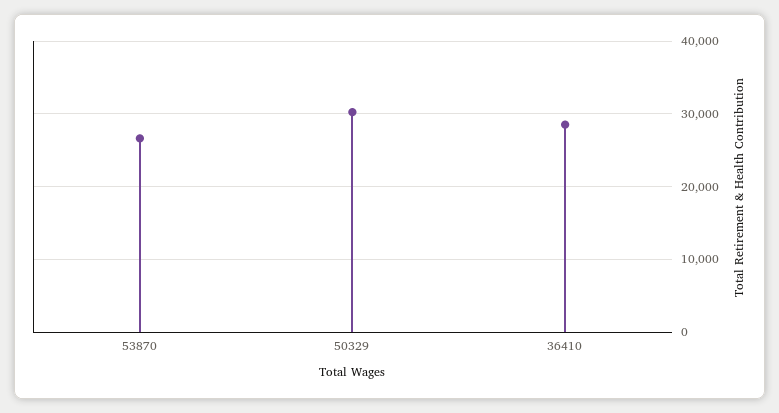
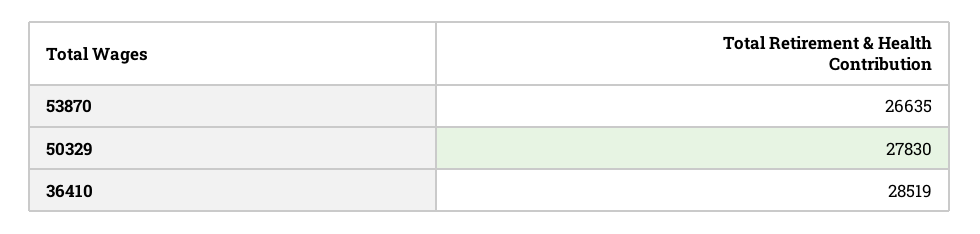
  {
    "53870": 26635,
-   "50329": 30000,
+   "50329": 27830,
    "36410": 28519
  }

